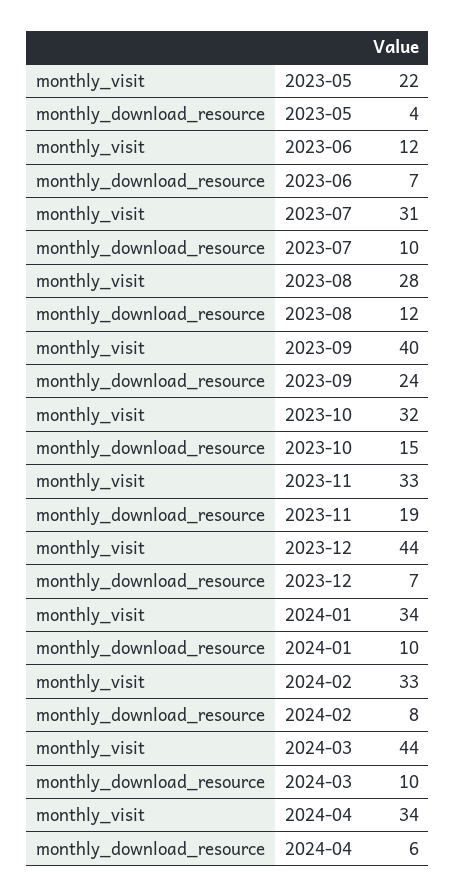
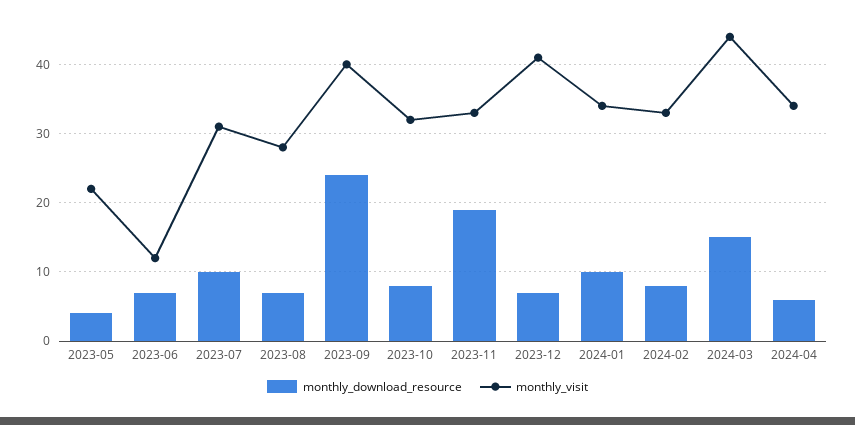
  {
    "monthly_visit": {
      "2023-05": 22,
      "2023-06": 12,
      "2023-07": 31,
      "2023-08": 28,
      "2023-09": 40,
      "2023-10": 32,
      "2023-11": 33,
-     "2023-12": 44,
+     "2023-12": 41,
      "2024-01": 34,
      "2024-02": 33,
      "2024-03": 44,
      "2024-04": 34
    },
    "monthly_download_resource": {
      "2023-05": 4,
      "2023-06": 7,
      "2023-07": 10,
-     "2023-08": 12,
+     "2023-08": 7,
      "2023-09": 24,
-     "2023-10": 15,
+     "2023-10": 8,
      "2023-11": 19,
      "2023-12": 7,
      "2024-01": 10,
      "2024-02": 8,
-     "2024-03": 10,
+     "2024-03": 15,
      "2024-04": 6
    }
  }

